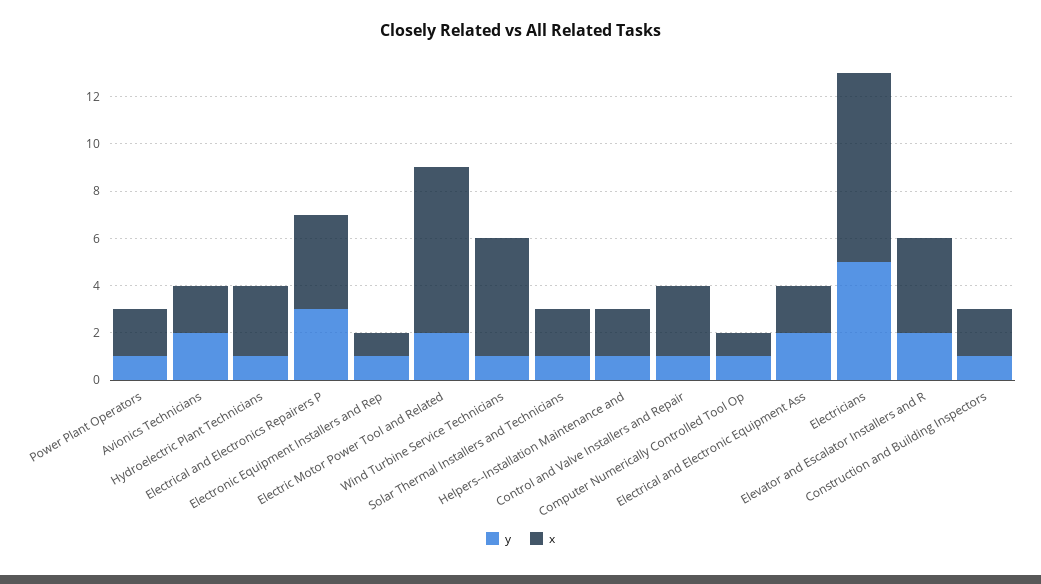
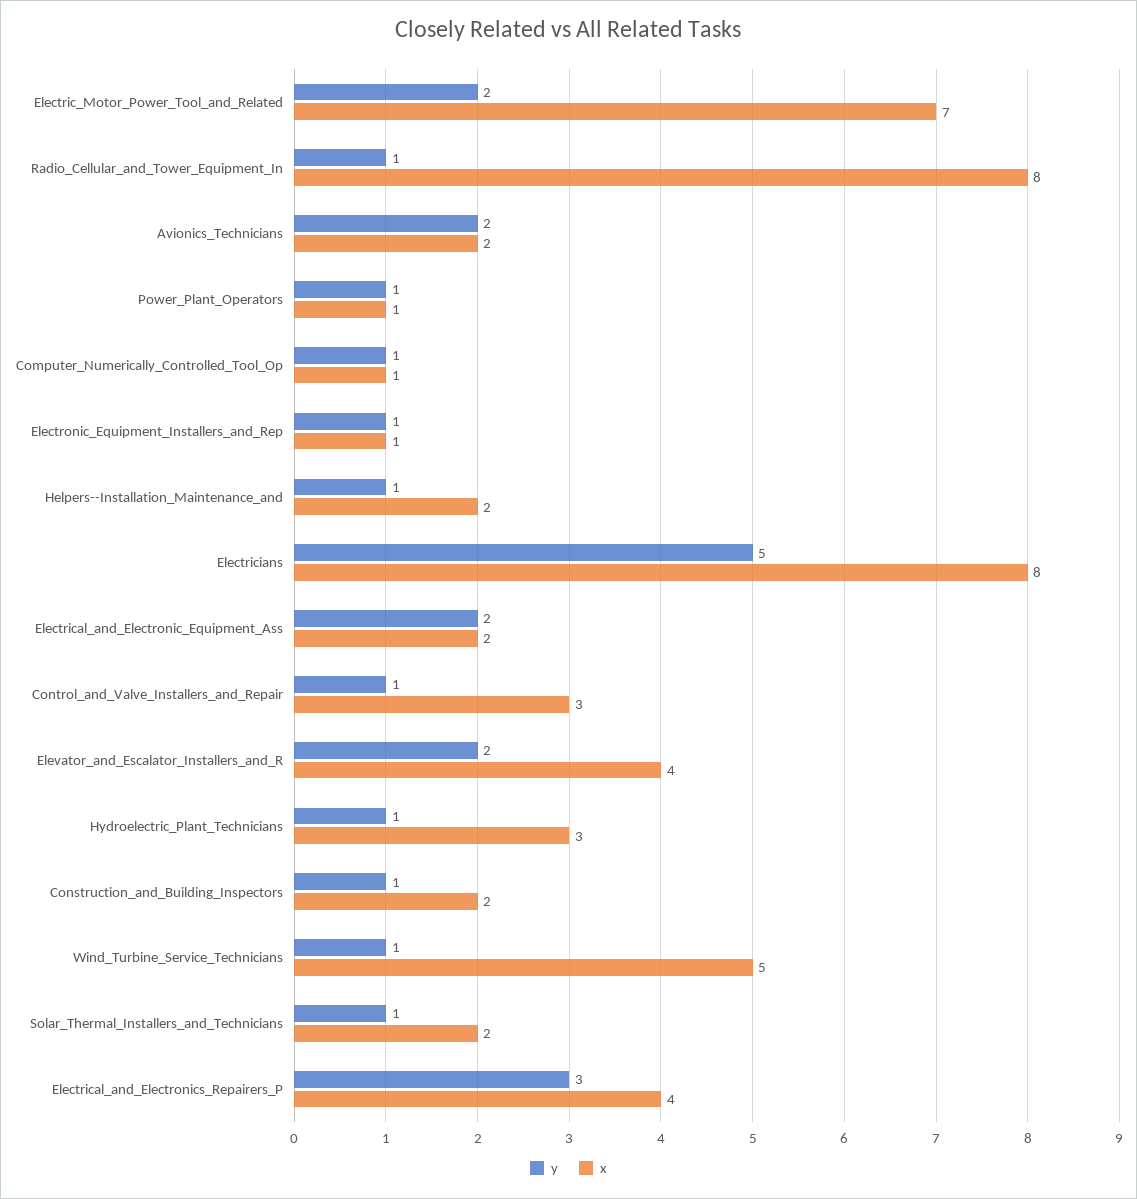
  {
    "y": {
      "Power Plant Operators": 1,
      "Avionics Technicians": 2,
      "Hydroelectric Plant Technicians": 1,
      "Electrical and Electronics Repairers P": 3,
      "Electronic Equipment Installers and Rep": 1,
      "Electric Motor Power Tool and Related": 2,
      "Wind Turbine Service Technicians": 1,
      "Solar Thermal Installers and Technicians": 1,
      "Helpers--Installation Maintenance and": 1,
      "Control and Valve Installers and Repair": 1,
      "Computer Numerically Controlled Tool Op": 1,
      "Electrical and Electronic Equipment Ass": 2,
      "Electricians": 5,
      "Elevator and Escalator Installers and R": 2,
-     "Construction and Building Inspectors": 1
+     "Construction and Building Inspectors": 1,
+     "Radio_Cellular_and_Tower_Equipment_In": 1
    },
    "x": {
-     "Power Plant Operators": 2,
+     "Power Plant Operators": 1,
      "Avionics Technicians": 2,
      "Hydroelectric Plant Technicians": 3,
      "Electrical and Electronics Repairers P": 4,
      "Electronic Equipment Installers and Rep": 1,
      "Electric Motor Power Tool and Related": 7,
      "Wind Turbine Service Technicians": 5,
      "Solar Thermal Installers and Technicians": 2,
      "Helpers--Installation Maintenance and": 2,
      "Control and Valve Installers and Repair": 3,
      "Computer Numerically Controlled Tool Op": 1,
      "Electrical and Electronic Equipment Ass": 2,
      "Electricians": 8,
      "Elevator and Escalator Installers and R": 4,
-     "Construction and Building Inspectors": 2
+     "Construction and Building Inspectors": 2,
+     "Radio_Cellular_and_Tower_Equipment_In": 8
    }
  }

